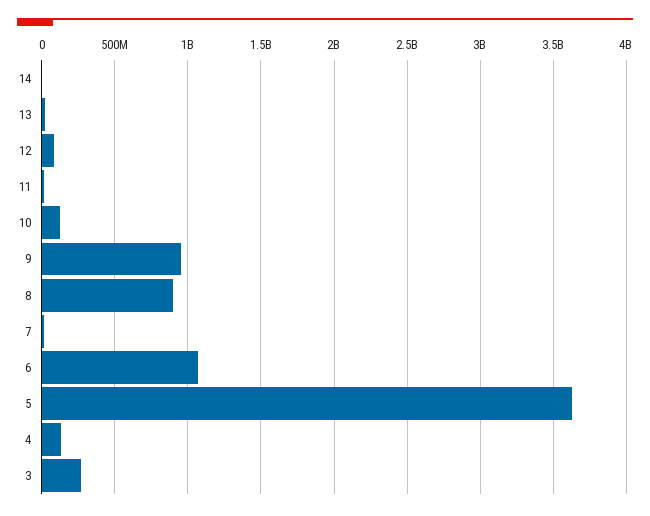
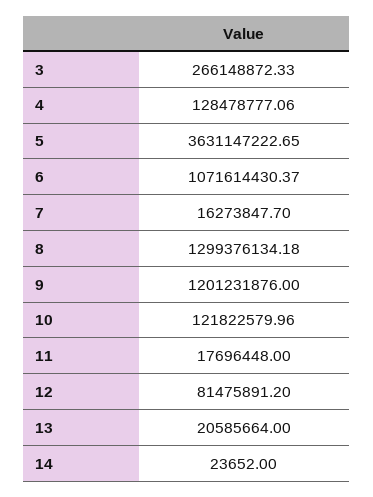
  {
    "14": 23652,
    "13": 20585664,
    "12": 81475891.2,
    "11": 17696448,
    "10": 121822579.96,
-   "9": 950000000,
+   "9": 1201231876,
-   "8": 900000000,
+   "8": 1299376134.18,
    "7": 16273847.7,
    "6": 1071614430.37,
    "5": 3631147222.65,
    "4": 128478777.06,
    "3": 266148872.33
  }

